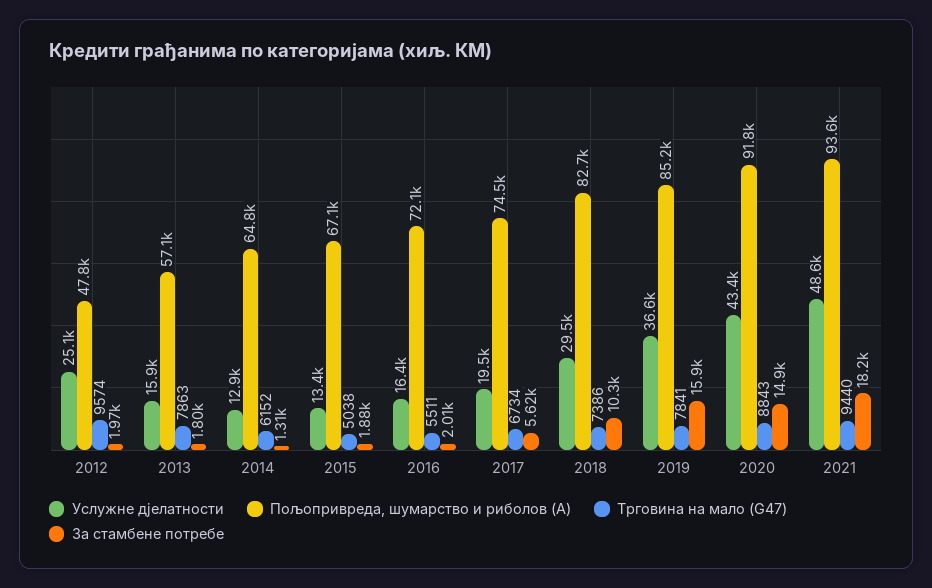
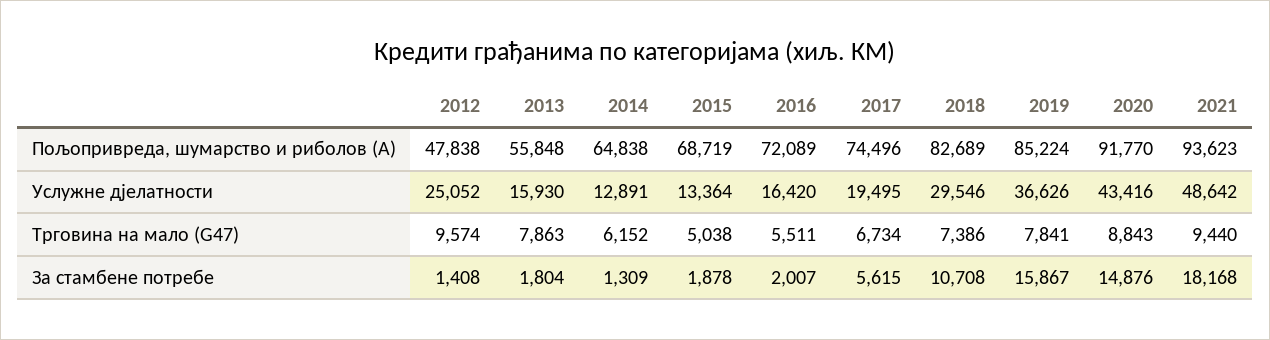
  {
    "Услужне дјелатности": {
      "2012": 25052,
      "2013": 15930,
      "2014": 12891,
      "2015": 13364,
      "2016": 16420,
      "2017": 19495,
      "2018": 29546,
      "2019": 36626,
      "2020": 43416,
      "2021": 48642
    },
    "Пољопривреда, шумарство и риболов (А)": {
      "2012": 47838,
-     "2013": 57100,
+     "2013": 55848,
      "2014": 64838,
-     "2015": 67100,
+     "2015": 68719,
      "2016": 72089,
      "2017": 74496,
      "2018": 82689,
      "2019": 85224,
      "2020": 91770,
      "2021": 93623
    },
    "Трговина на мало (G47)": {
      "2012": 9574,
      "2013": 7863,
      "2014": 6152,
      "2015": 5038,
      "2016": 5511,
      "2017": 6734,
      "2018": 7386,
      "2019": 7841,
      "2020": 8843,
      "2021": 9440
    },
    "За стамбене потребе": {
-     "2012": 1970,
+     "2012": 1408,
      "2013": 1804,
      "2014": 1309,
      "2015": 1878,
      "2016": 2007,
      "2017": 5615,
-     "2018": 10300,
+     "2018": 10708,
      "2019": 15867,
      "2020": 14876,
      "2021": 18168
    }
  }

